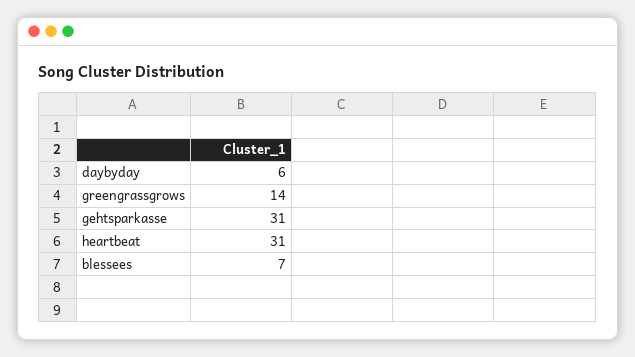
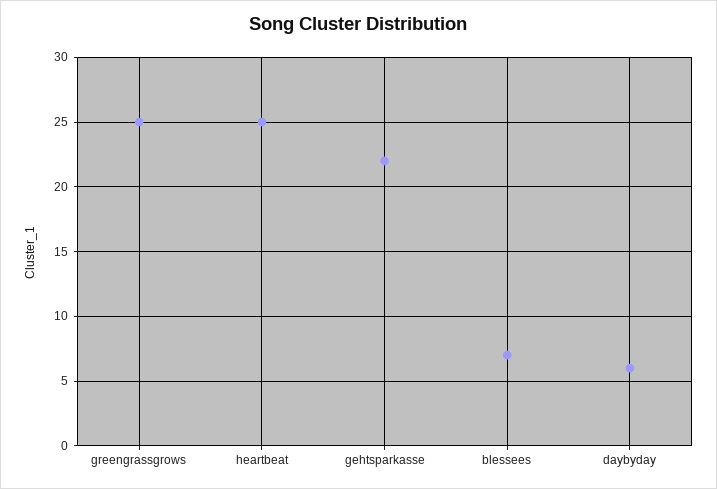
  {
    "daybyday": 6,
-   "greengrassgrows": 14,
+   "greengrassgrows": 25,
-   "gehtsparkasse": 31,
+   "gehtsparkasse": 22,
-   "heartbeat": 31,
+   "heartbeat": 25,
    "blessees": 7
  }

